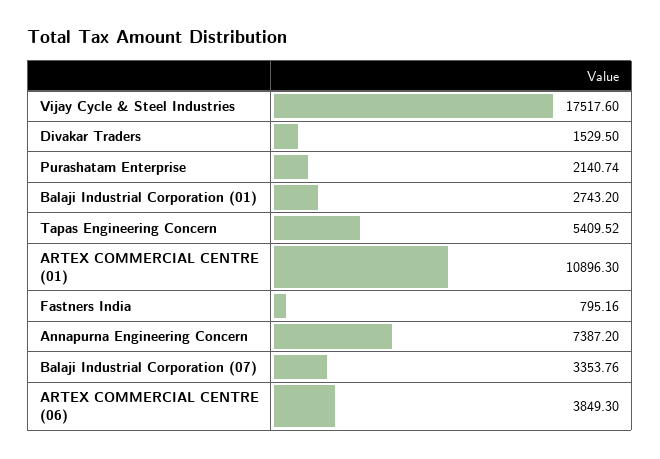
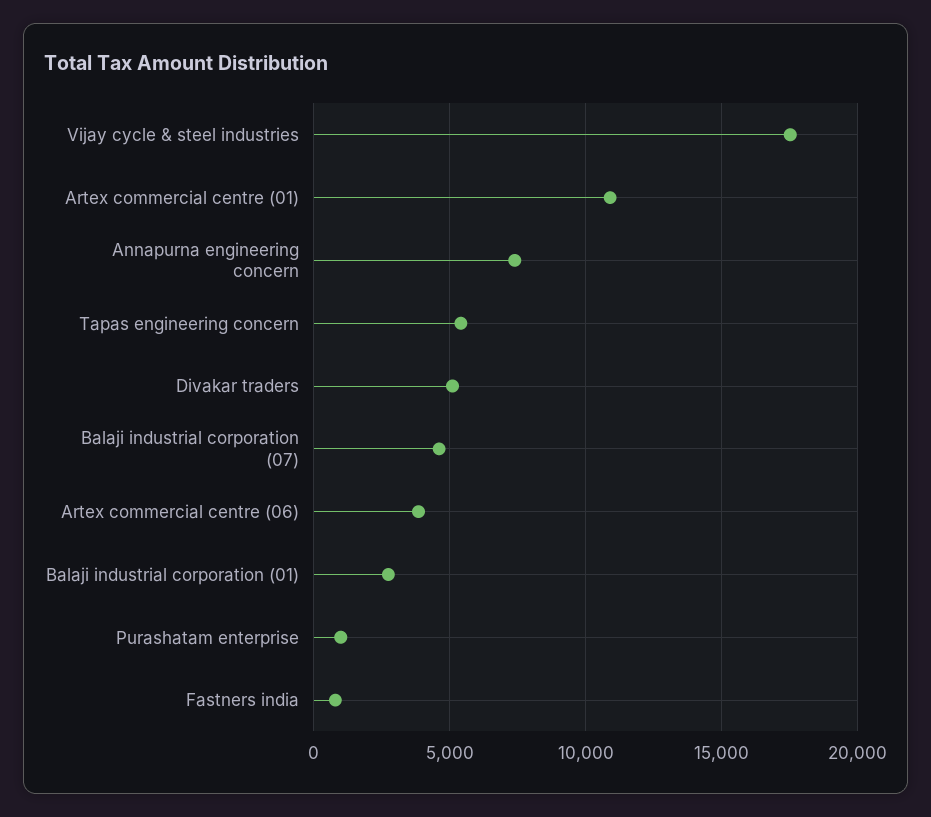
  {
    "Vijay Cycle & Steel Industries": 17517.6,
-   "Divakar Traders": 1529.5,
+   "Divakar Traders": 5000,
-   "Purashatam Enterprise": 2140.74,
+   "Purashatam Enterprise": 1000,
    "Balaji Industrial Corporation (01)": 2743.2,
    "Tapas Engineering Concern": 5409.52,
    "ARTEX COMMERCIAL CENTRE (01)": 10896.3,
    "Fastners India": 795.16,
    "Annapurna Engineering Concern": 7387.2,
-   "Balaji Industrial Corporation (07)": 3353.76,
+   "Balaji Industrial Corporation (07)": 4500,
    "ARTEX COMMERCIAL CENTRE (06)": 3849.3
  }

